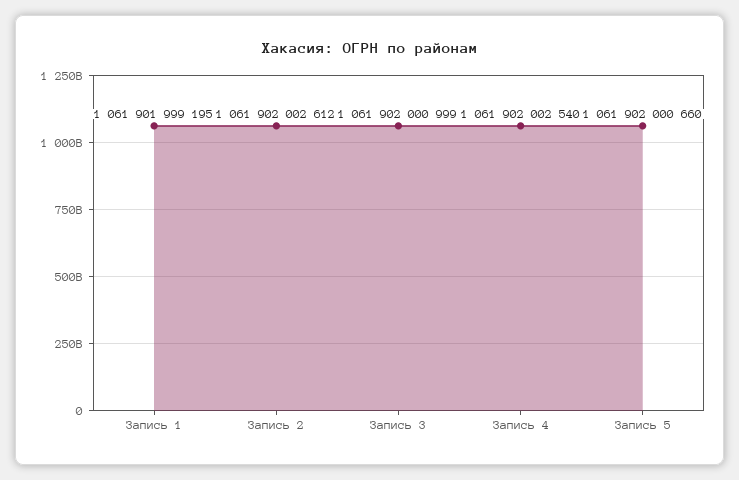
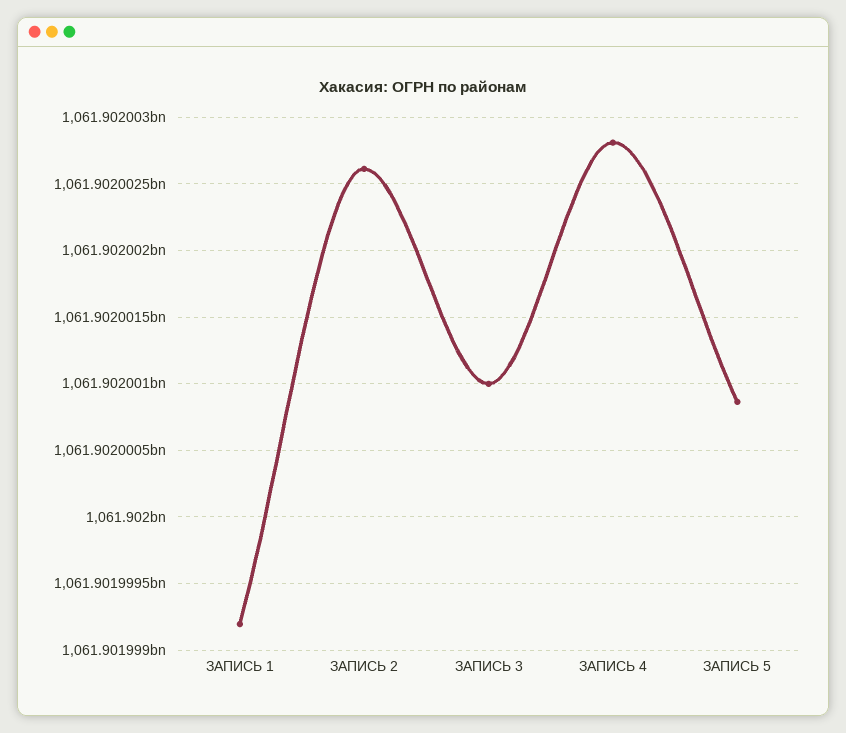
  {
    "Запись 1": 1061901999195,
    "Запись 2": 1061902002612,
    "Запись 3": 1061902000999,
-   "Запись 4": 1061902002540,
+   "Запись 4": 1061902002800,
-   "Запись 5": 1061902000660
+   "Запись 5": 1061902000850
  }

